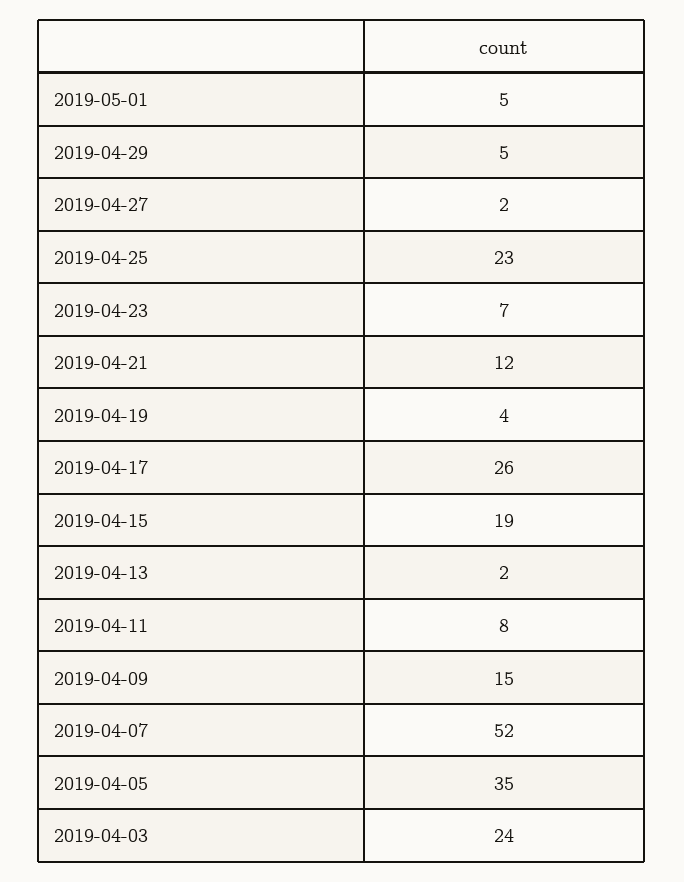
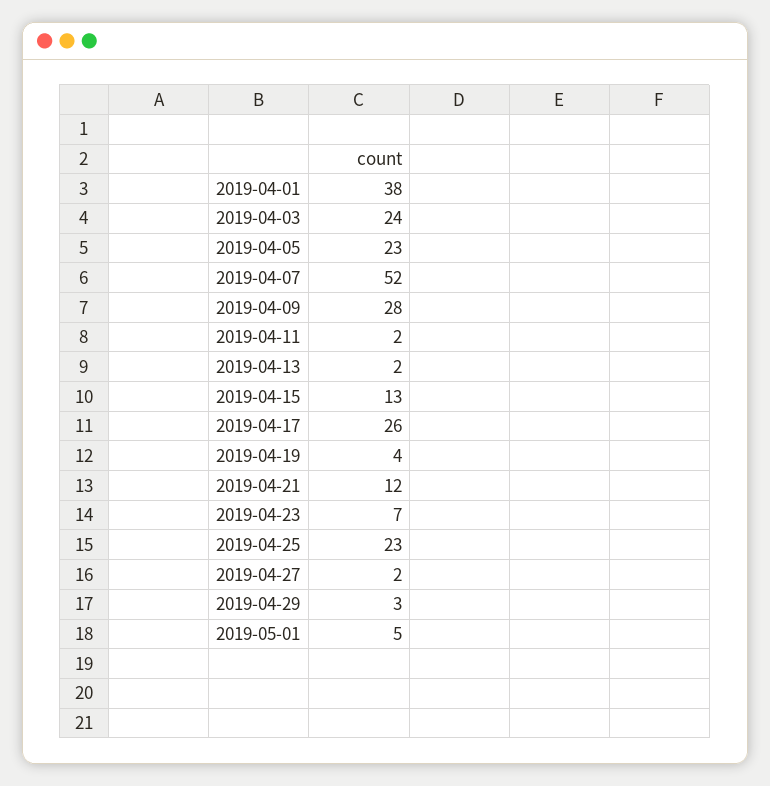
  {
    "2019-05-01": 5,
-   "2019-04-29": 5,
+   "2019-04-29": 3,
    "2019-04-27": 2,
    "2019-04-25": 23,
    "2019-04-23": 7,
    "2019-04-21": 12,
    "2019-04-19": 4,
    "2019-04-17": 26,
-   "2019-04-15": 19,
+   "2019-04-15": 13,
    "2019-04-13": 2,
-   "2019-04-11": 8,
+   "2019-04-11": 2,
-   "2019-04-09": 15,
+   "2019-04-09": 28,
    "2019-04-07": 52,
-   "2019-04-05": 35,
+   "2019-04-05": 23,
-   "2019-04-03": 24
+   "2019-04-03": 24,
+   "2019-04-01": 38
  }

